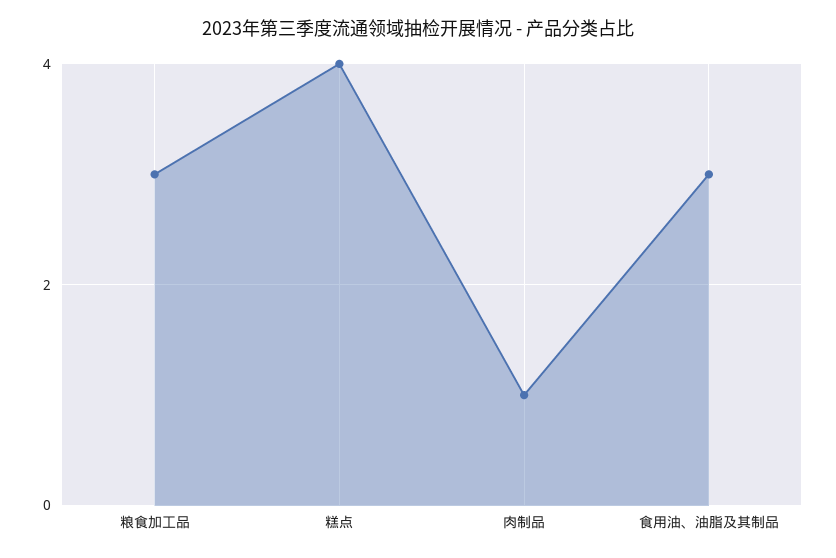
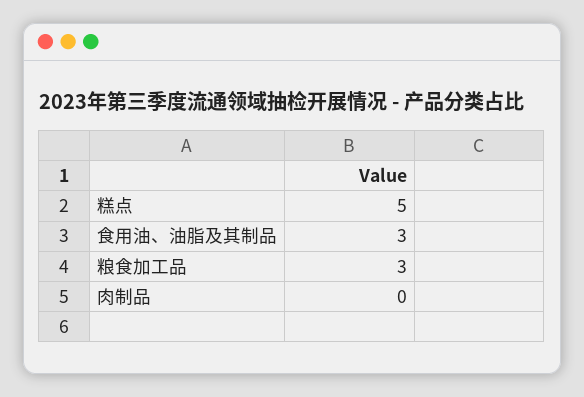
  {
    "粮食加工品": 3,
-   "糕点": 4,
+   "糕点": 5,
-   "肉制品": 1,
+   "肉制品": 0,
    "食用油、油脂及其制品": 3
  }

